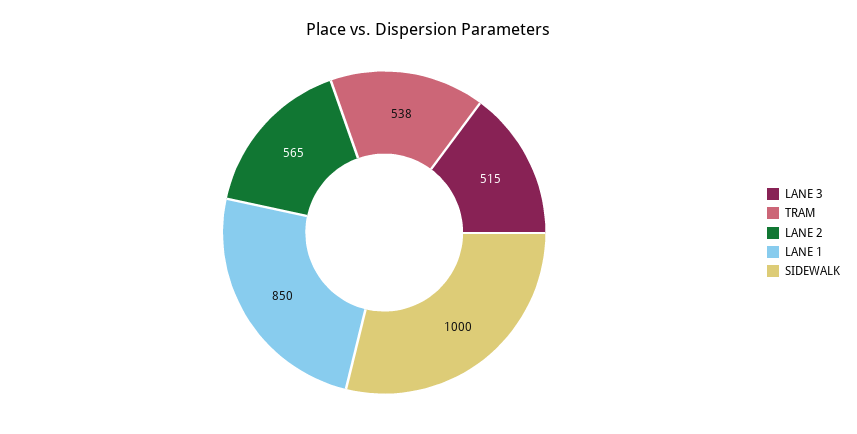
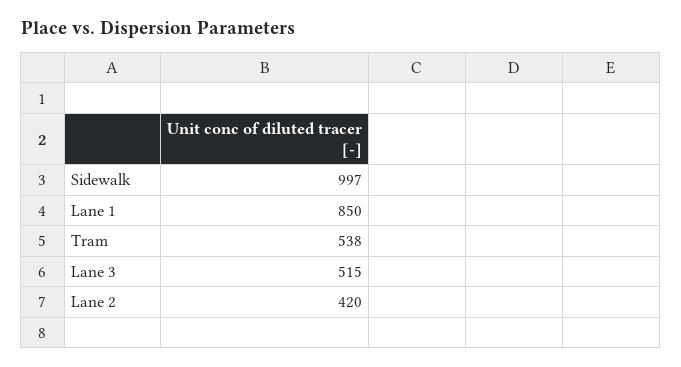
  {
    "LANE 3": 515,
    "TRAM": 538,
-   "LANE 2": 565,
+   "LANE 2": 420,
    "LANE 1": 850,
-   "SIDEWALK": 1000
+   "SIDEWALK": 997
  }

